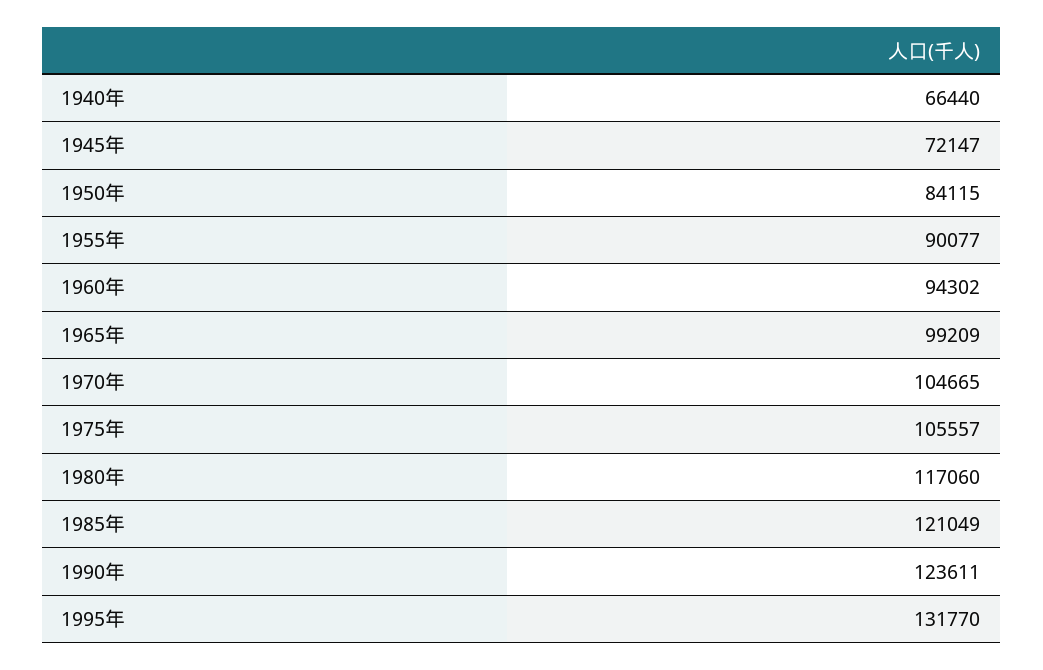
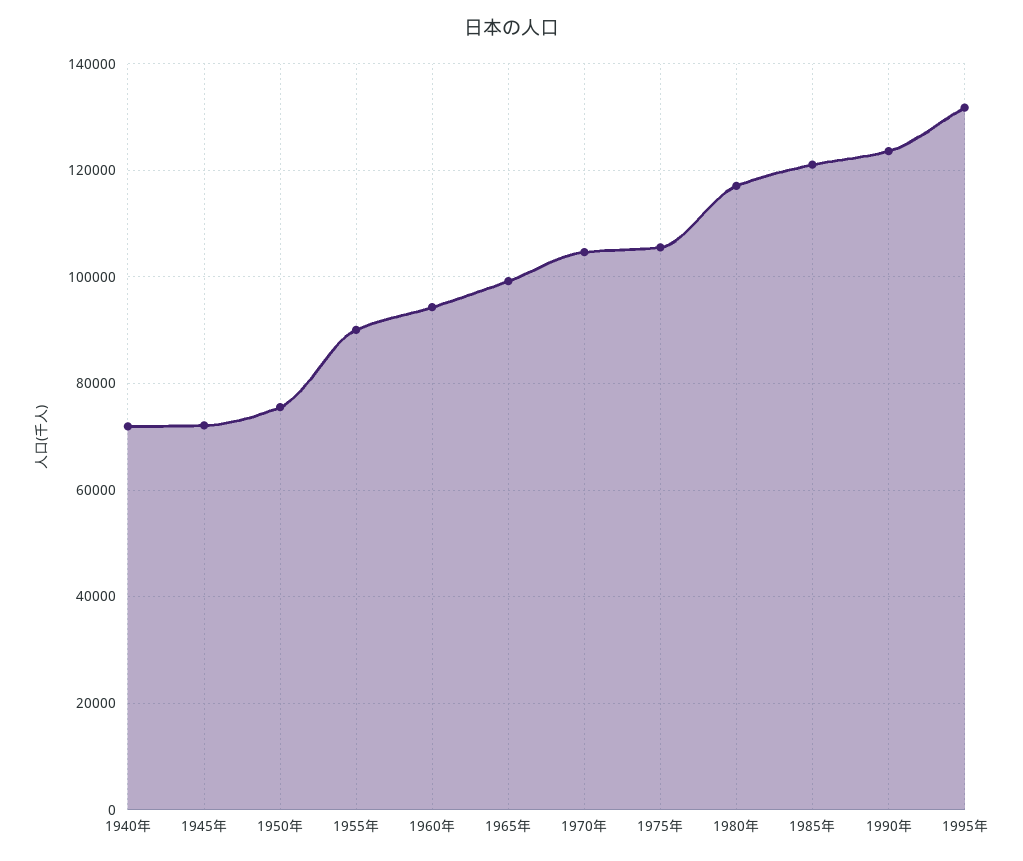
  {
-   "1940年": 66440,
+   "1940年": 72000,
    "1945年": 72147,
-   "1950年": 84115,
+   "1950年": 76000,
    "1955年": 90077,
    "1960年": 94302,
    "1965年": 99209,
    "1970年": 104665,
    "1975年": 105557,
    "1980年": 117060,
    "1985年": 121049,
    "1990年": 123611,
    "1995年": 131770
  }

